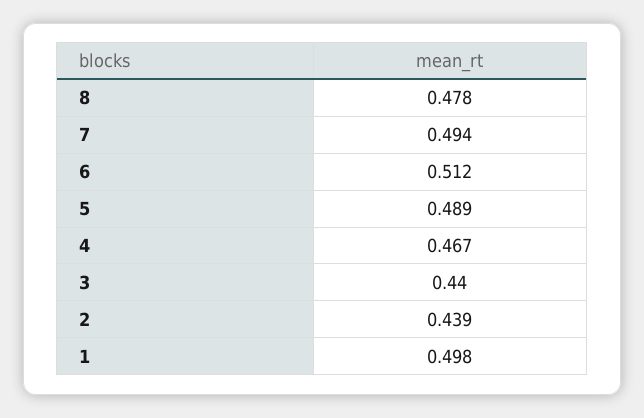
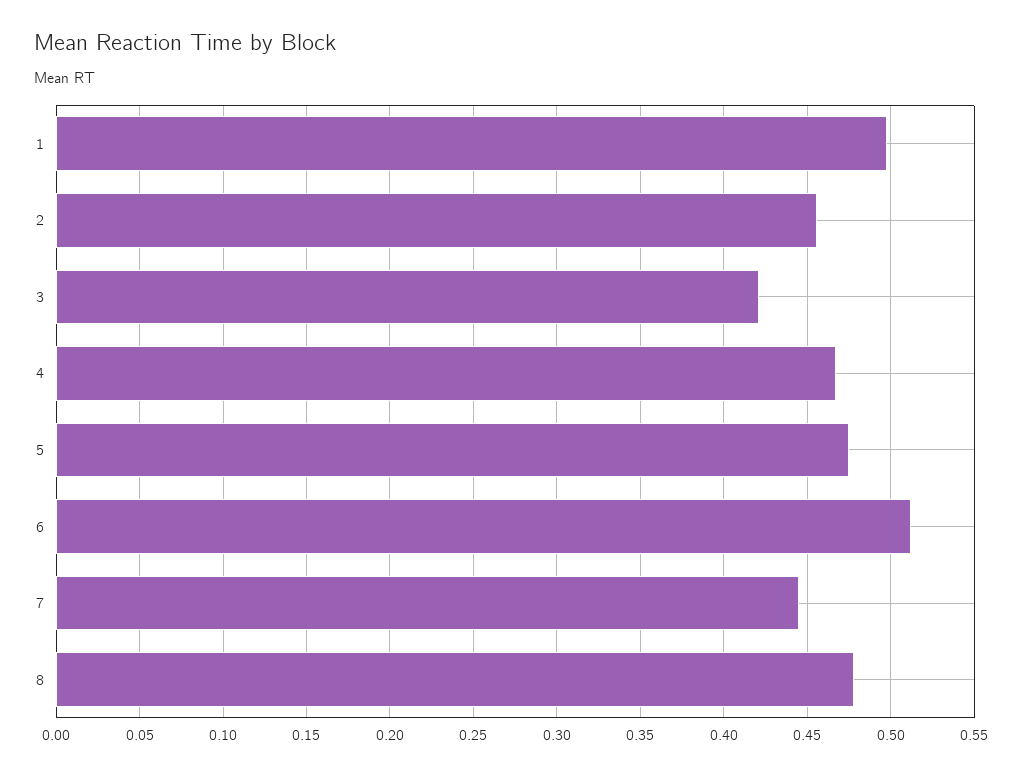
  {
    "8": 0.478,
-   "7": 0.494,
+   "7": 0.445,
    "6": 0.512,
-   "5": 0.489,
+   "5": 0.475,
    "4": 0.467,
-   "3": 0.44,
+   "3": 0.42,
-   "2": 0.439,
+   "2": 0.455,
    "1": 0.498
  }

